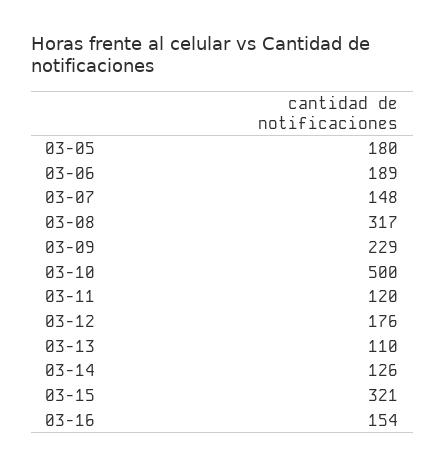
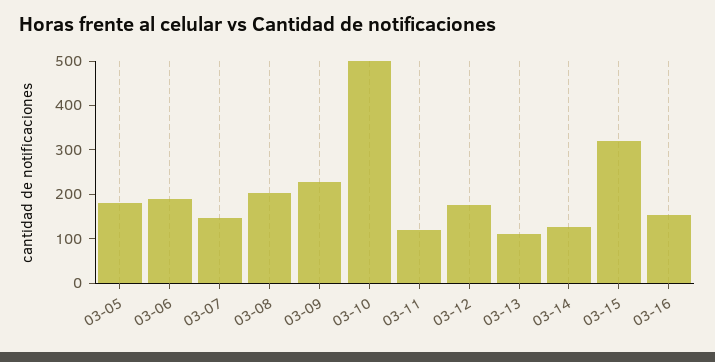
  {
    "03-05": 180,
    "03-06": 189,
    "03-07": 148,
-   "03-08": 317,
+   "03-08": 200,
    "03-09": 229,
    "03-10": 500,
    "03-11": 120,
    "03-12": 176,
    "03-13": 110,
    "03-14": 126,
    "03-15": 321,
    "03-16": 154
  }

